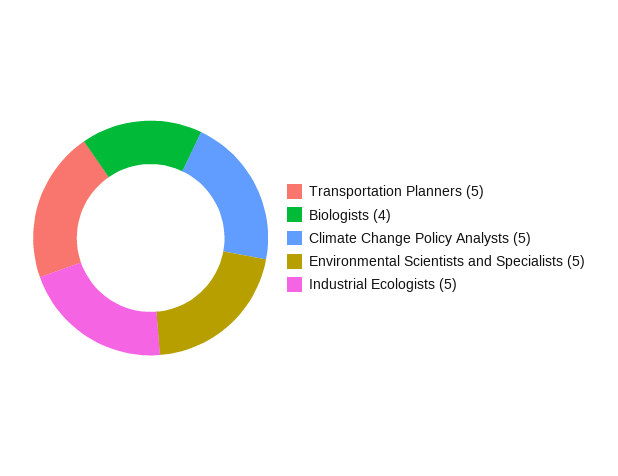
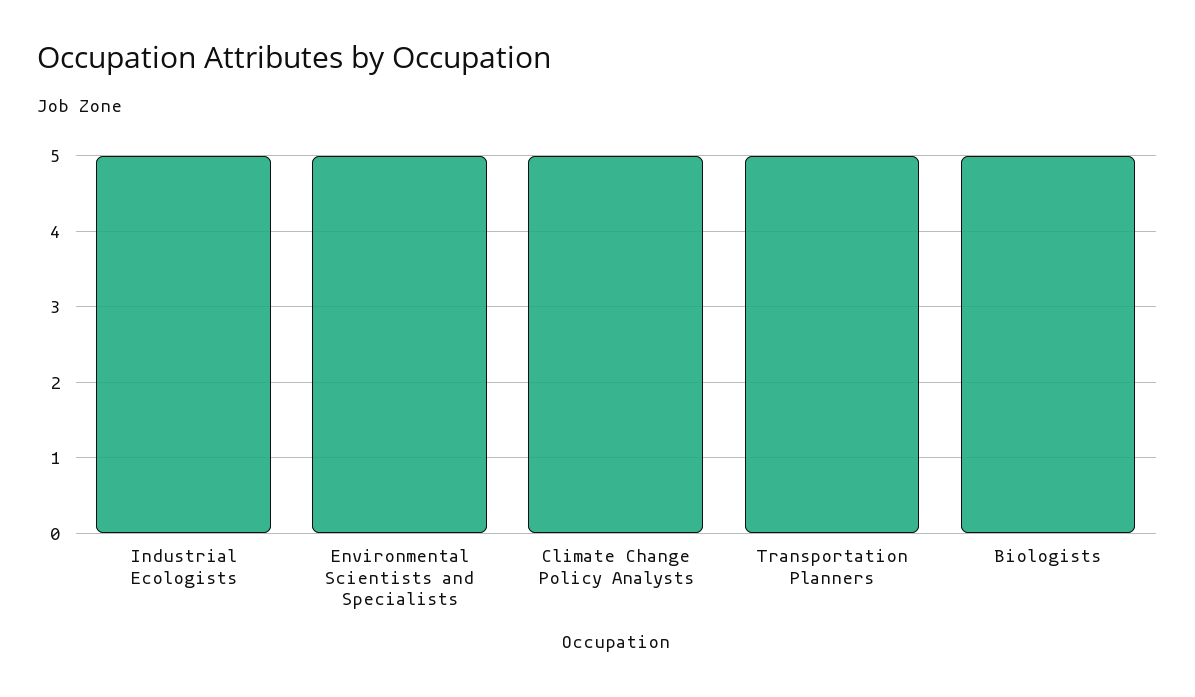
  {
    "Transportation Planners": 5,
-   "Biologists": 4,
+   "Biologists": 5,
    "Climate Change Policy Analysts": 5,
    "Environmental Scientists and Specialists": 5,
    "Industrial Ecologists": 5
  }

